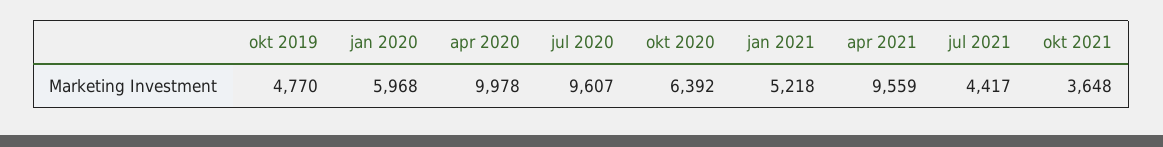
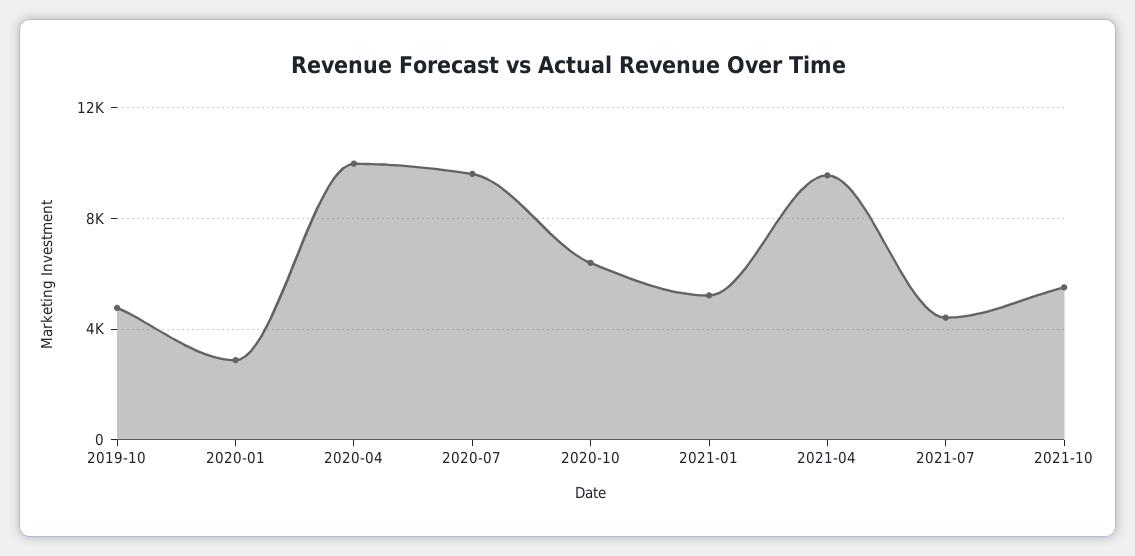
  {
    "okt 2019": 4770,
-   "jan 2020": 5968,
+   "jan 2020": 3000,
    "apr 2020": 9978,
    "jul 2020": 9607,
    "okt 2020": 6392,
    "jan 2021": 5218,
    "apr 2021": 9559,
    "jul 2021": 4417,
-   "okt 2021": 3648
+   "okt 2021": 5500
  }

